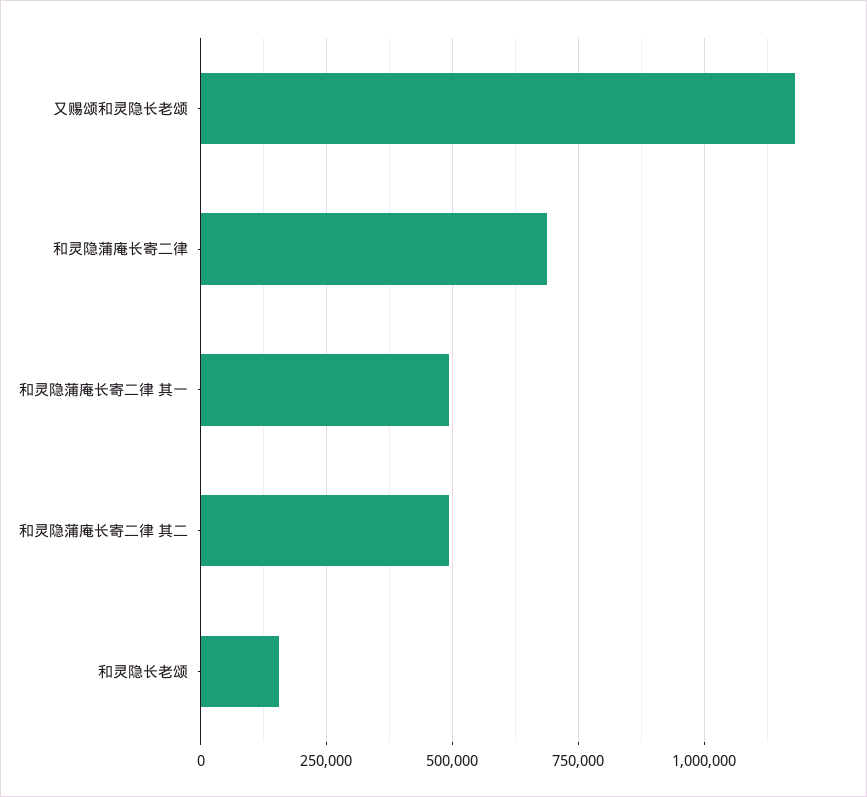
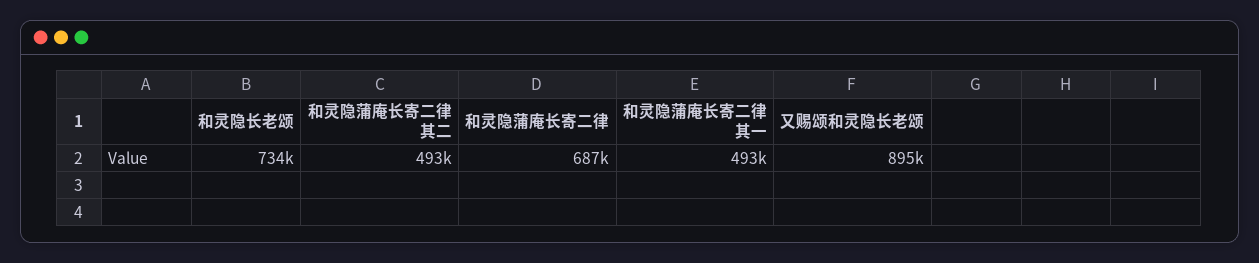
  {
-   "又赐颂和灵隐长老颂": 1175000,
+   "又赐颂和灵隐长老颂": 895000,
    "和灵隐蒲庵长寄二律": 687000,
    "和灵隐蒲庵长寄二律 其一": 493000,
    "和灵隐蒲庵长寄二律 其二": 493000,
-   "和灵隐长老颂": 150000
+   "和灵隐长老颂": 734000
  }

